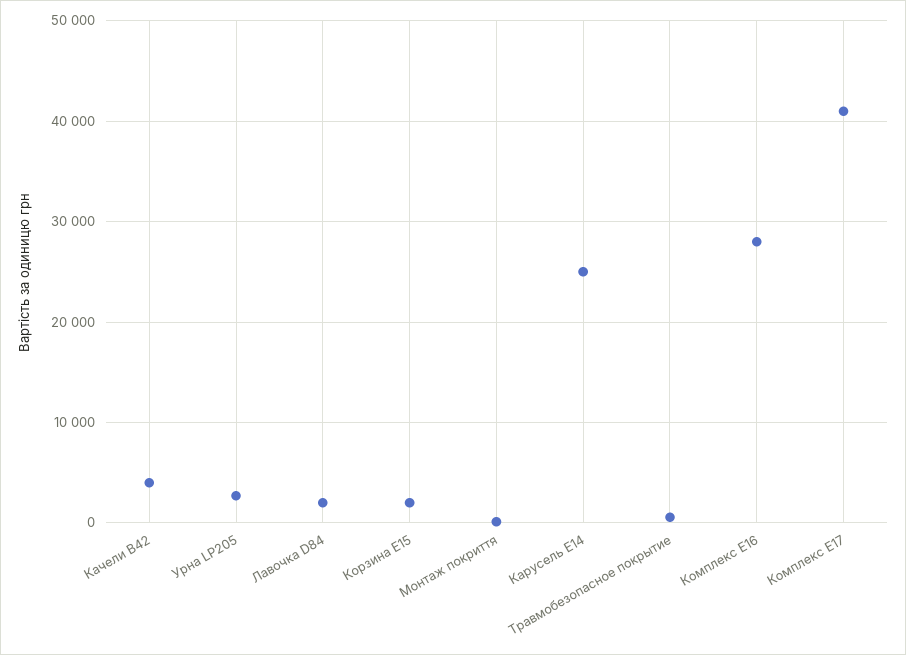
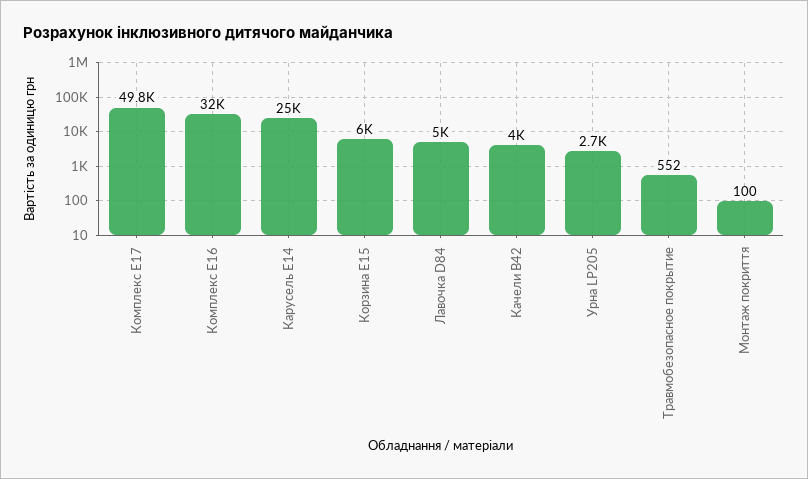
  {
    "Качели B42": 4000,
    "Урна LP205": 2700,
-   "Лавочка D84": 2000,
+   "Лавочка D84": 5000,
-   "Корзина E15": 2000,
+   "Корзина E15": 6000,
    "Монтаж покриття": 100,
    "Карусель E14": 25000,
    "Травмобезопасное покрытие": 552,
-   "Комплекс E16": 28000,
+   "Комплекс E16": 32000,
-   "Комплекс E17": 41000
+   "Комплекс E17": 49800
  }

